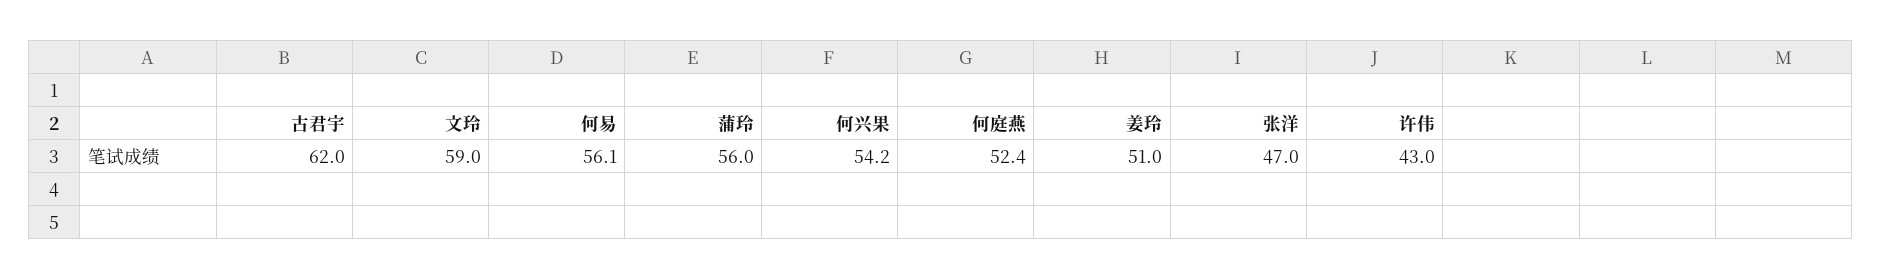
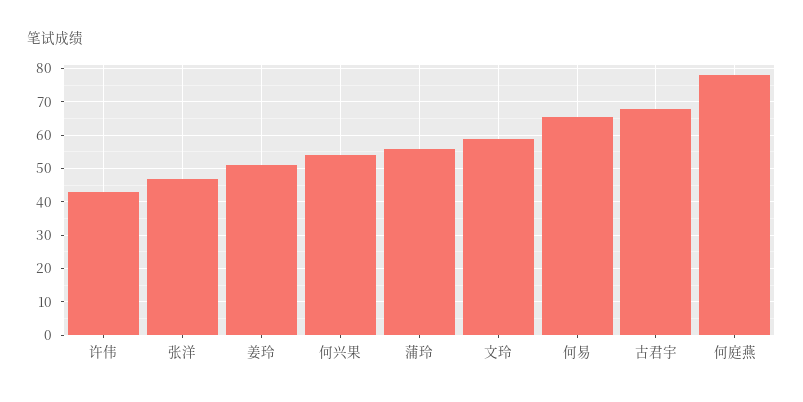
  {
-   "古君宇": 62,
+   "古君宇": 68,
    "文玲": 59,
-   "何易": 56.1,
+   "何易": 66,
    "蒲玲": 56,
    "何兴果": 54.2,
-   "何庭燕": 52.4,
+   "何庭燕": 78,
    "姜玲": 51,
    "张洋": 47,
    "许伟": 43
  }

